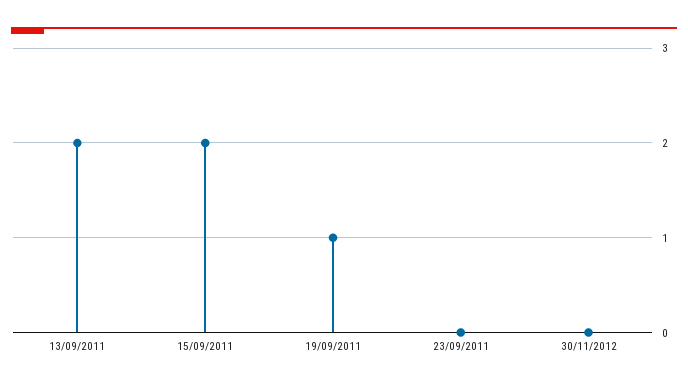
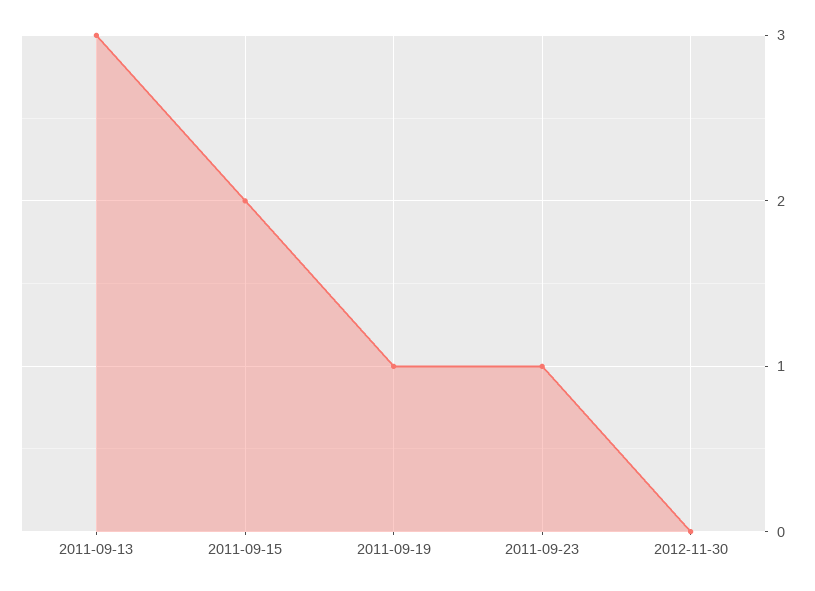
  {
-   "13/09/2011": 2,
+   "13/09/2011": 3,
    "15/09/2011": 2,
    "19/09/2011": 1,
-   "23/09/2011": 0,
+   "23/09/2011": 1,
    "30/11/2012": 0
  }

